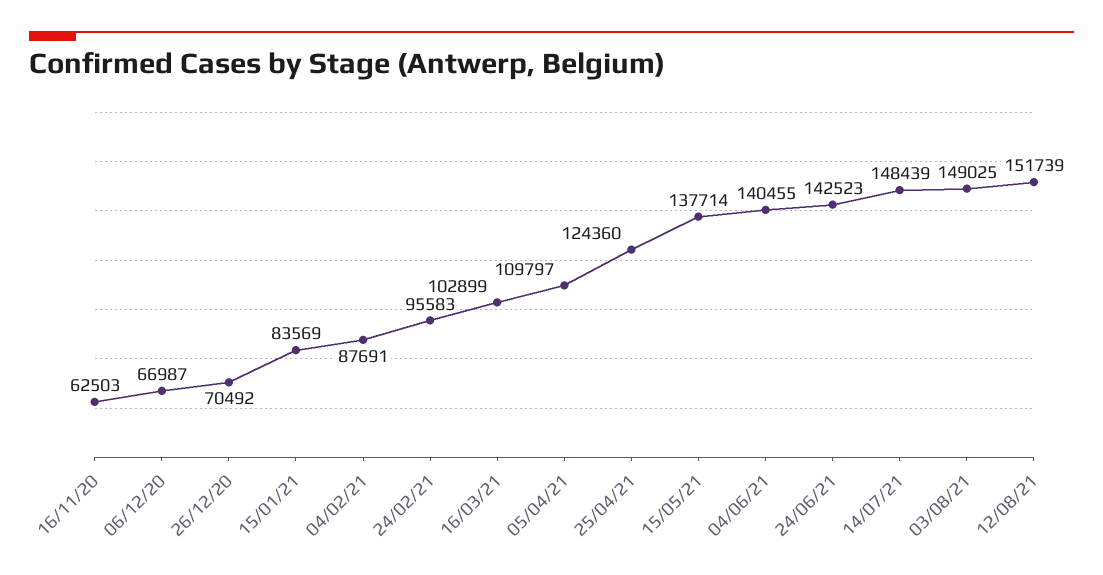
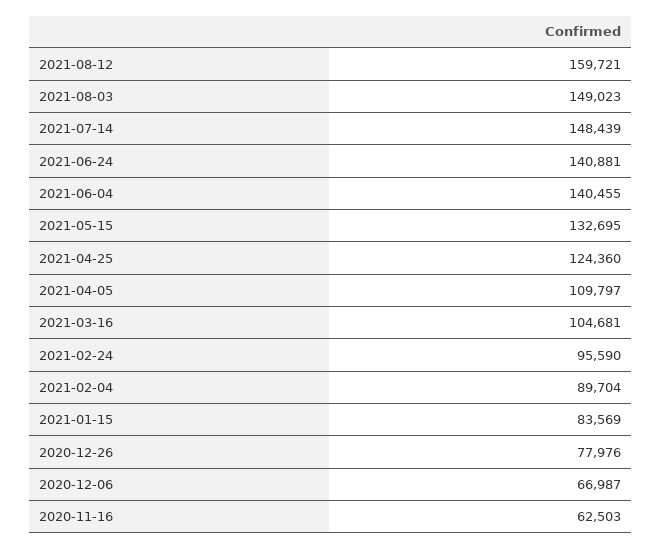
  {
    "16/11/20": 62503,
    "06/12/20": 66987,
-   "26/12/20": 70492,
+   "26/12/20": 77976,
    "15/01/21": 83569,
-   "04/02/21": 87691,
+   "04/02/21": 89704,
-   "24/02/21": 95583,
+   "24/02/21": 95590,
-   "16/03/21": 102899,
+   "16/03/21": 104681,
    "05/04/21": 109797,
    "25/04/21": 124360,
-   "15/05/21": 137714,
+   "15/05/21": 132695,
    "04/06/21": 140455,
-   "24/06/21": 142523,
+   "24/06/21": 140881,
    "14/07/21": 148439,
-   "03/08/21": 149025,
+   "03/08/21": 149023,
-   "12/08/21": 151739
+   "12/08/21": 159721
  }

